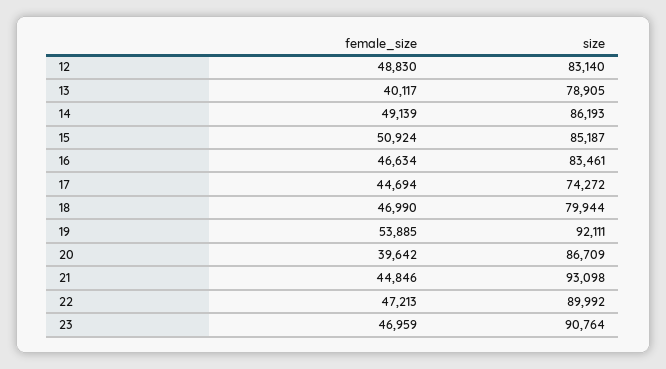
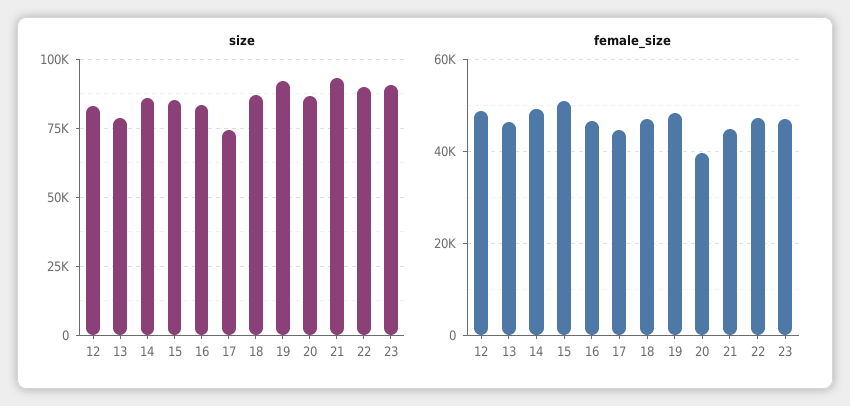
  {
    "female_size": {
      "12": 48830,
-     "13": 40117,
+     "13": 46000,
      "14": 49139,
      "15": 50924,
      "16": 46634,
      "17": 44694,
      "18": 46990,
-     "19": 53885,
+     "19": 48000,
      "20": 39642,
      "21": 44846,
      "22": 47213,
      "23": 46959
    },
    "size": {
      "12": 83140,
      "13": 78905,
      "14": 86193,
      "15": 85187,
      "16": 83461,
      "17": 74272,
-     "18": 79944,
+     "18": 87500,
      "19": 92111,
      "20": 86709,
      "21": 93098,
      "22": 89992,
      "23": 90764
    }
  }

